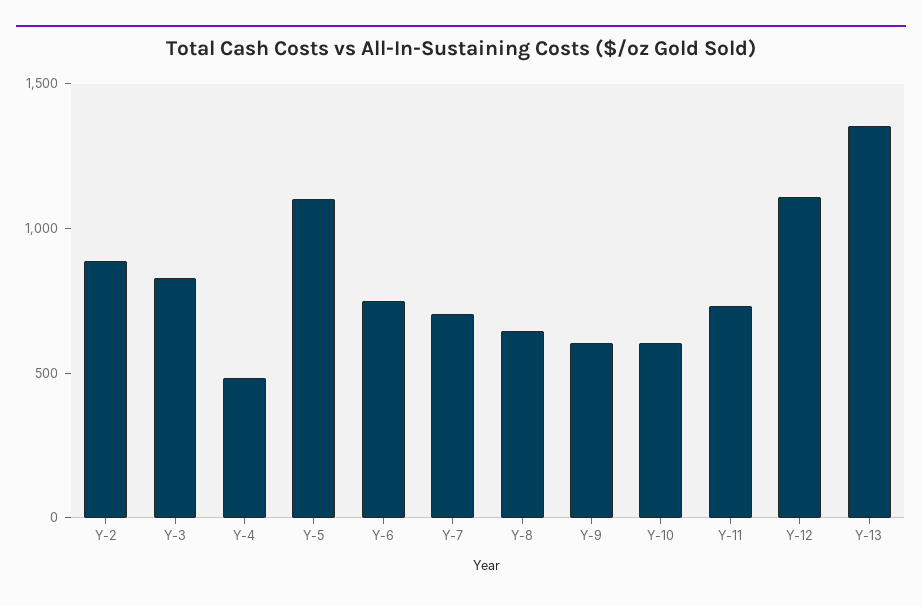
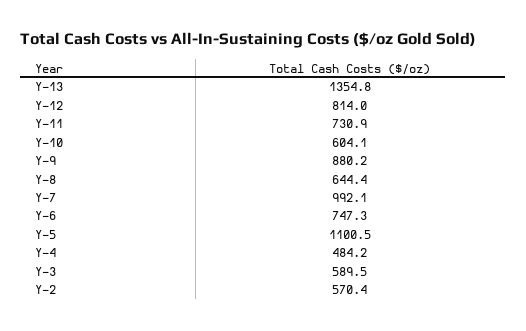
  {
-   "Y-2": 900,
+   "Y-2": 570.4,
-   "Y-3": 800,
+   "Y-3": 589.5,
    "Y-4": 484.2,
    "Y-5": 1100.5,
    "Y-6": 747.3,
-   "Y-7": 700,
+   "Y-7": 992.1,
    "Y-8": 644.4,
-   "Y-9": 600,
+   "Y-9": 880.2,
    "Y-10": 604.1,
    "Y-11": 730.9,
-   "Y-12": 1100,
+   "Y-12": 814,
    "Y-13": 1354.8
  }

